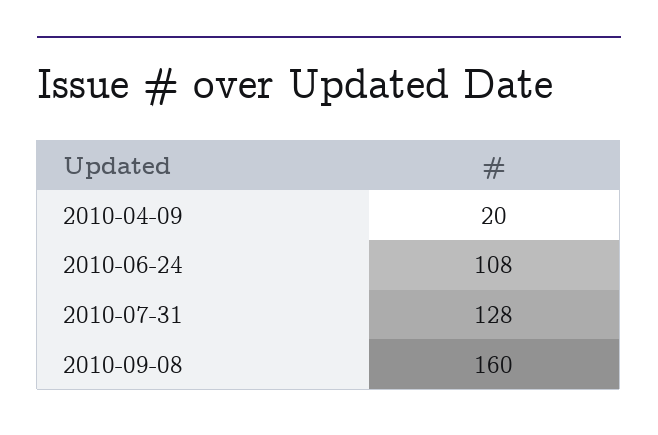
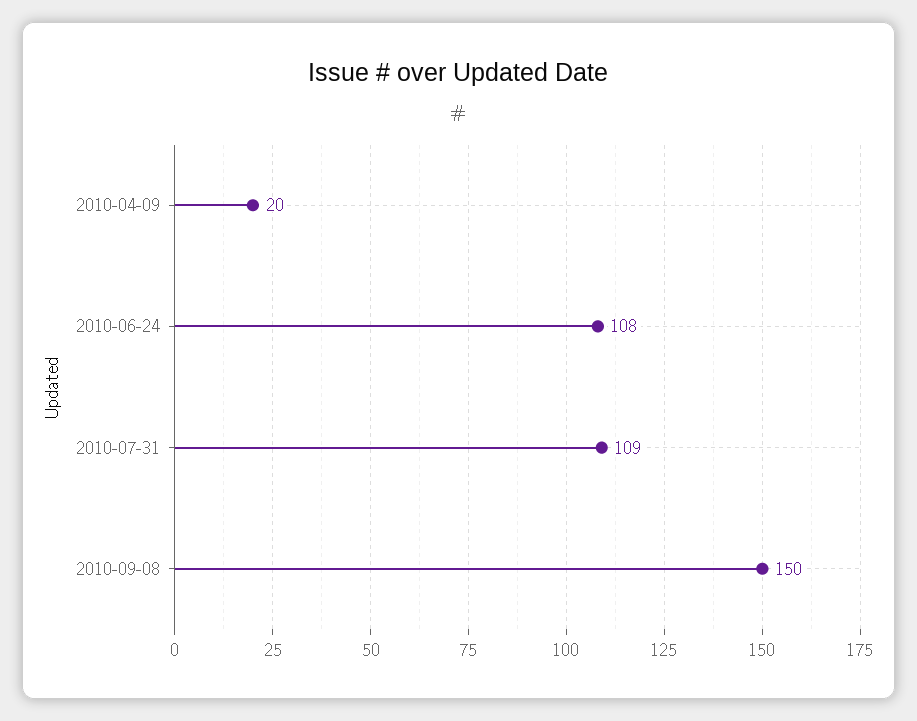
  {
    "2010-04-09": 20,
    "2010-06-24": 108,
-   "2010-07-31": 128,
+   "2010-07-31": 109,
-   "2010-09-08": 160
+   "2010-09-08": 150
  }

